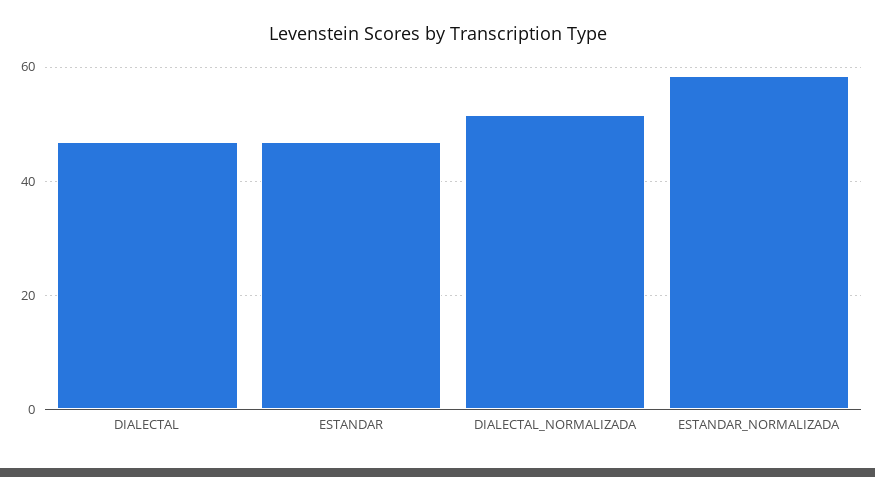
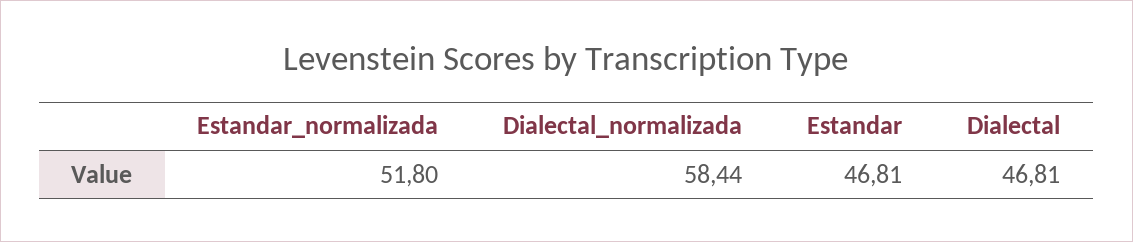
  {
    "DIALECTAL": 46.81,
    "ESTANDAR": 46.81,
-   "DIALECTAL_NORMALIZADA": 52,
+   "DIALECTAL_NORMALIZADA": 58.44,
-   "ESTANDAR_NORMALIZADA": 58
+   "ESTANDAR_NORMALIZADA": 51.8
  }

